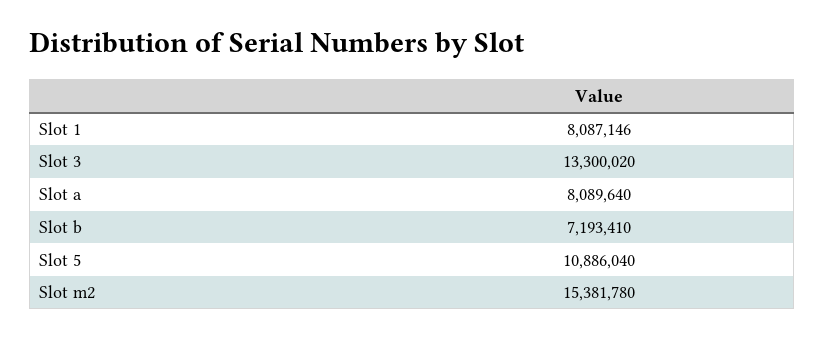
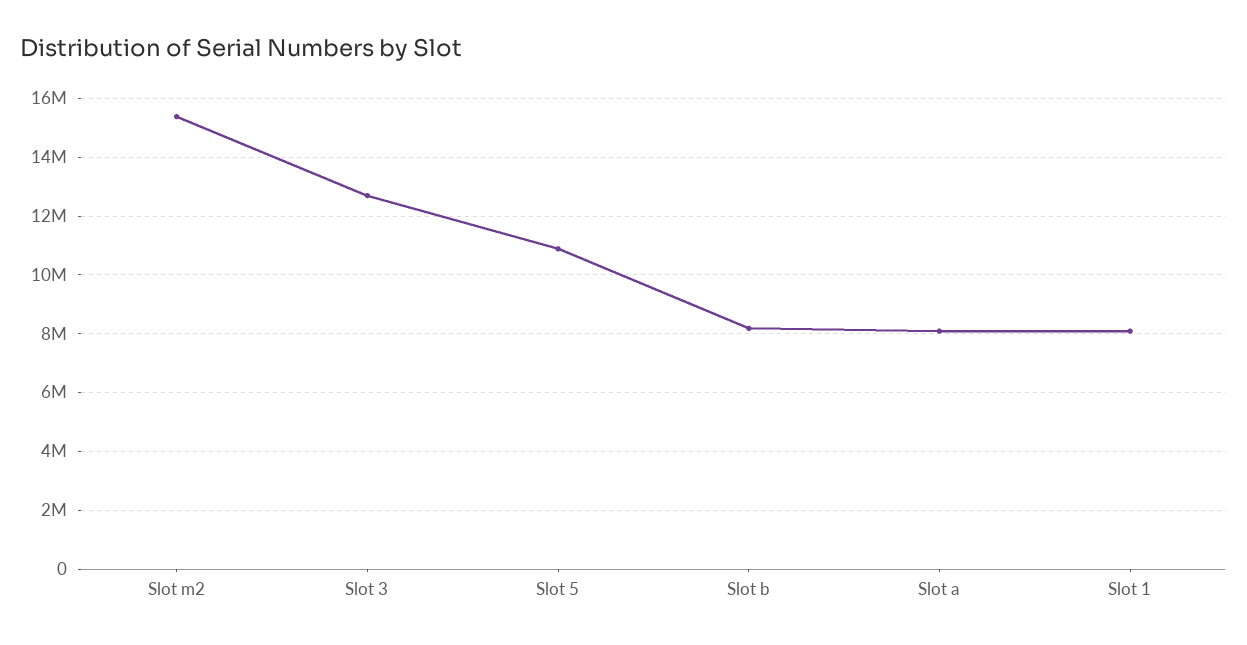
  {
    "Slot 1": 8087146,
-   "Slot 3": 13300020,
+   "Slot 3": 12750000,
    "Slot a": 8089640,
-   "Slot b": 7193410,
+   "Slot b": 8250000,
    "Slot 5": 10886040,
    "Slot m2": 15381780
  }

